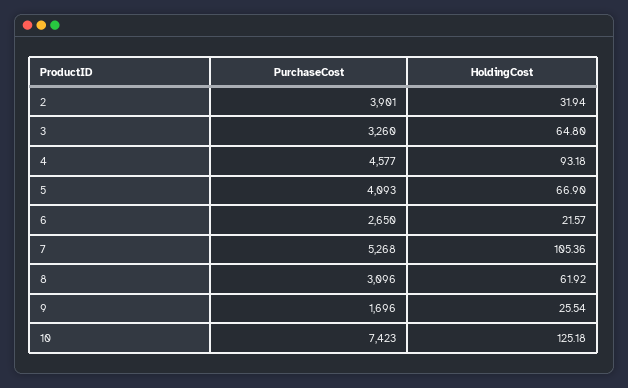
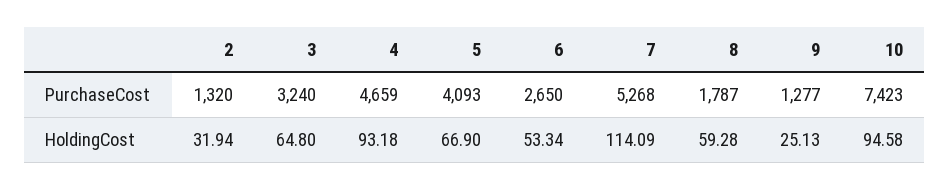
  {
    "PurchaseCost": {
-     "2": 3901,
+     "2": 1320,
-     "3": 3260,
+     "3": 3240,
-     "4": 4577,
+     "4": 4659,
      "5": 4093,
      "6": 2650,
      "7": 5268,
-     "8": 3096,
+     "8": 1787,
-     "9": 1696,
+     "9": 1277,
      "10": 7423
    },
    "HoldingCost": {
      "2": 31.94,
      "3": 64.8,
      "4": 93.18,
      "5": 66.9,
-     "6": 21.57,
+     "6": 53.34,
-     "7": 105.36,
+     "7": 114.09,
-     "8": 61.92,
+     "8": 59.28,
-     "9": 25.54,
+     "9": 25.13,
-     "10": 125.18
+     "10": 94.58
    }
  }

